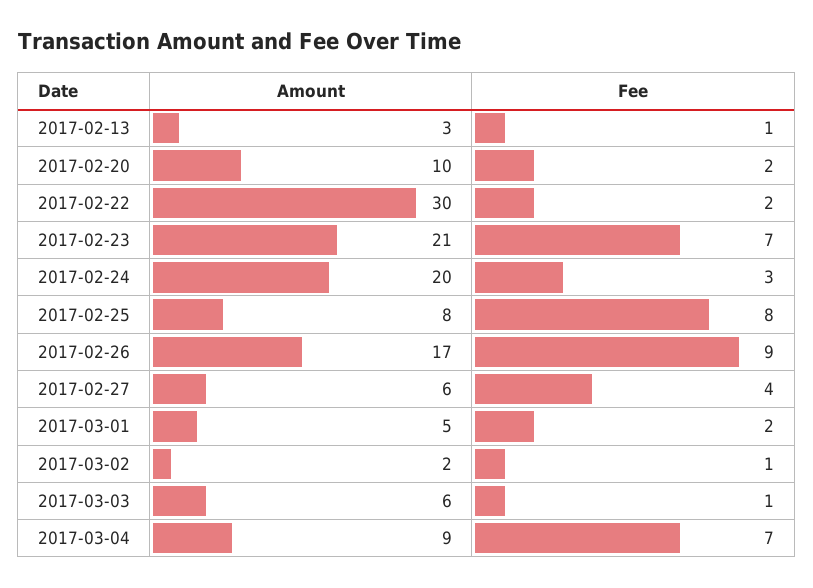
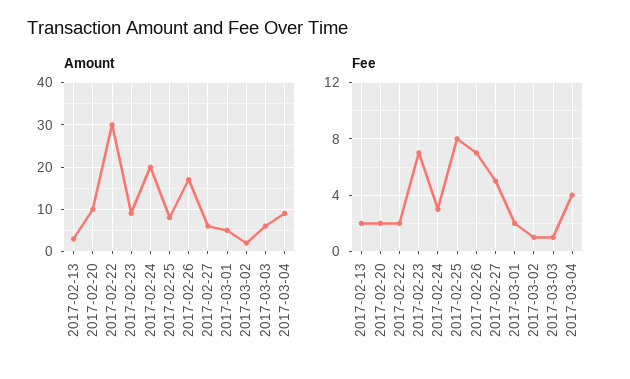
  {
    "Amount": {
      "2017-02-13": 3,
      "2017-02-20": 10,
      "2017-02-22": 30,
-     "2017-02-23": 21,
+     "2017-02-23": 10,
      "2017-02-24": 20,
      "2017-02-25": 8,
      "2017-02-26": 17,
      "2017-02-27": 6,
      "2017-03-01": 5,
      "2017-03-02": 2,
      "2017-03-03": 6,
      "2017-03-04": 9
    },
    "Fee": {
-     "2017-02-13": 1,
+     "2017-02-13": 2,
      "2017-02-20": 2,
      "2017-02-22": 2,
      "2017-02-23": 7,
      "2017-02-24": 3,
      "2017-02-25": 8,
-     "2017-02-26": 9,
+     "2017-02-26": 7,
-     "2017-02-27": 4,
+     "2017-02-27": 5,
      "2017-03-01": 2,
      "2017-03-02": 1,
      "2017-03-03": 1,
-     "2017-03-04": 7
+     "2017-03-04": 4
    }
  }

